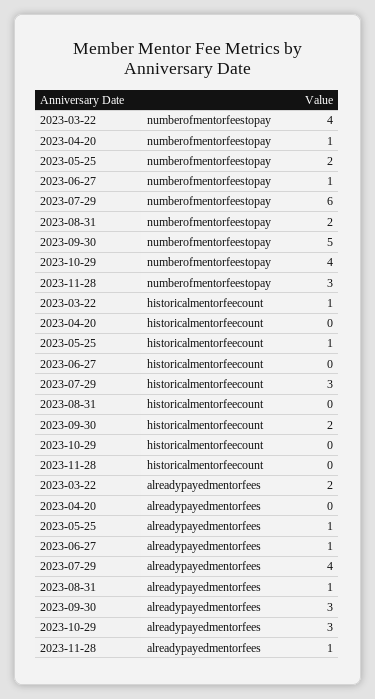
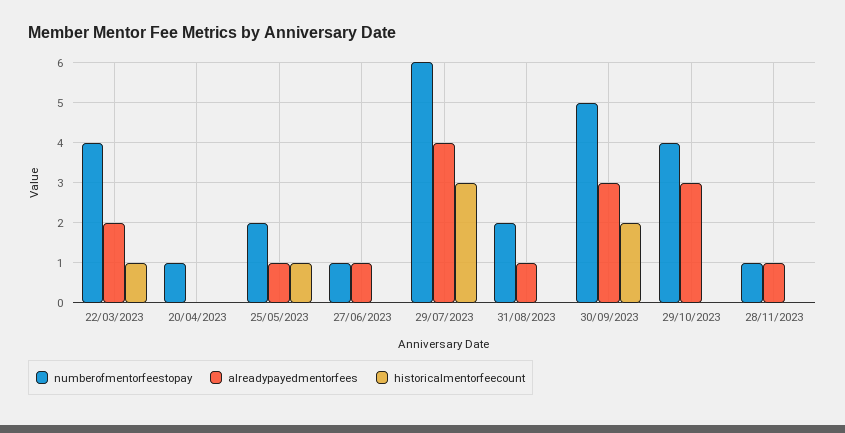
  {
    "numberofmentorfeestopay": {
      "2023-03-22": 4,
      "2023-04-20": 1,
      "2023-05-25": 2,
      "2023-06-27": 1,
      "2023-07-29": 6,
      "2023-08-31": 2,
      "2023-09-30": 5,
      "2023-10-29": 4,
-     "2023-11-28": 3
+     "2023-11-28": 1
    },
    "historicalmentorfeecount": {
      "2023-03-22": 1,
      "2023-04-20": 0,
      "2023-05-25": 1,
      "2023-06-27": 0,
      "2023-07-29": 3,
      "2023-08-31": 0,
      "2023-09-30": 2,
      "2023-10-29": 0,
      "2023-11-28": 0
    },
    "alreadypayedmentorfees": {
      "2023-03-22": 2,
      "2023-04-20": 0,
      "2023-05-25": 1,
      "2023-06-27": 1,
      "2023-07-29": 4,
      "2023-08-31": 1,
      "2023-09-30": 3,
      "2023-10-29": 3,
      "2023-11-28": 1
    }
  }

